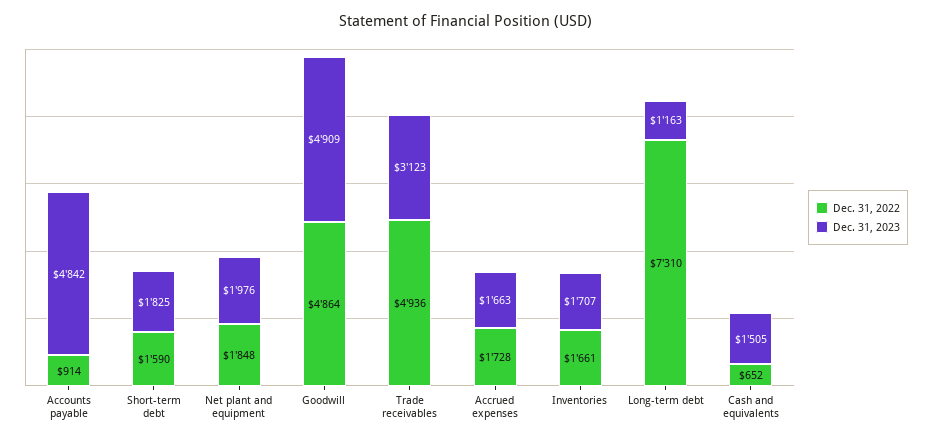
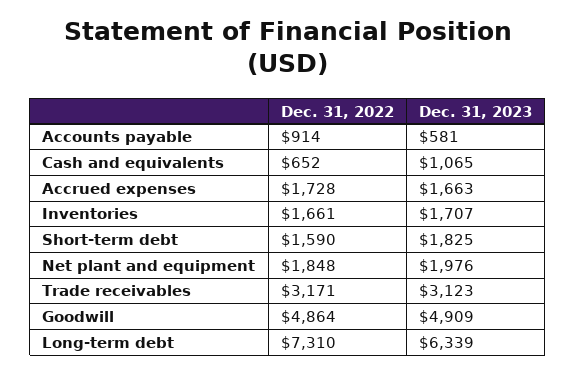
  {
    "Dec. 31, 2022": {
      "Accounts payable": 914,
      "Short-term debt": 1590,
      "Net plant and equipment": 1848,
      "Goodwill": 4864,
-     "Trade receivables": 4936,
+     "Trade receivables": 3171,
      "Accrued expenses": 1728,
      "Inventories": 1661,
      "Long-term debt": 7310,
      "Cash and equivalents": 652
    },
    "Dec. 31, 2023": {
-     "Accounts payable": 4842,
+     "Accounts payable": 581,
      "Short-term debt": 1825,
      "Net plant and equipment": 1976,
      "Goodwill": 4909,
      "Trade receivables": 3123,
      "Accrued expenses": 1663,
      "Inventories": 1707,
-     "Long-term debt": 1163,
+     "Long-term debt": 6339,
-     "Cash and equivalents": 1505
+     "Cash and equivalents": 1065
    }
  }

